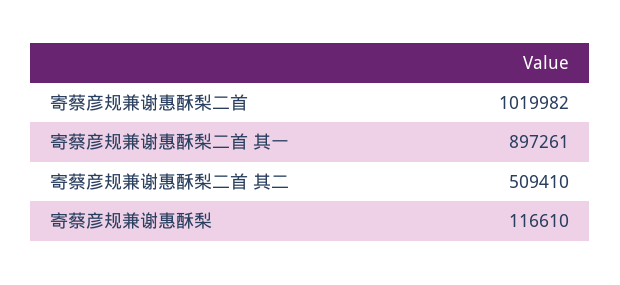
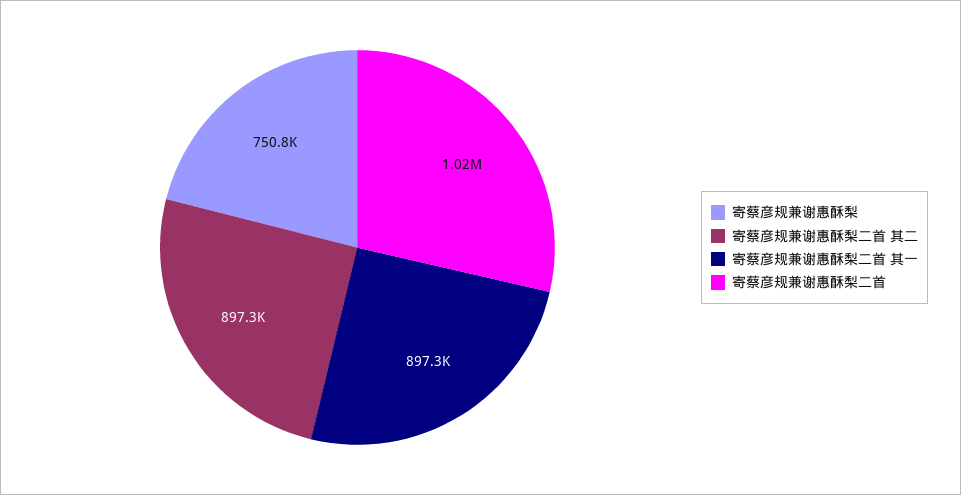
  {
    "寄蔡彦规兼谢惠酥梨二首": 1019982,
    "寄蔡彦规兼谢惠酥梨二首 其一": 897261,
-   "寄蔡彦规兼谢惠酥梨二首 其二": 509410,
+   "寄蔡彦规兼谢惠酥梨二首 其二": 897300,
-   "寄蔡彦规兼谢惠酥梨": 116610
+   "寄蔡彦规兼谢惠酥梨": 750800
  }

